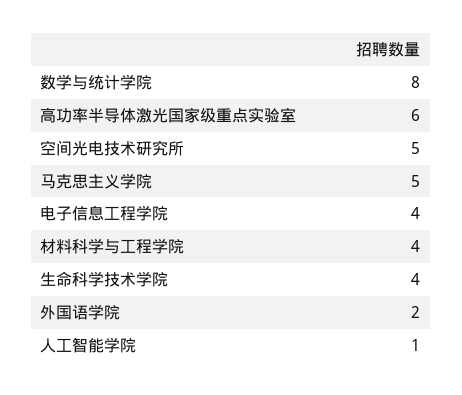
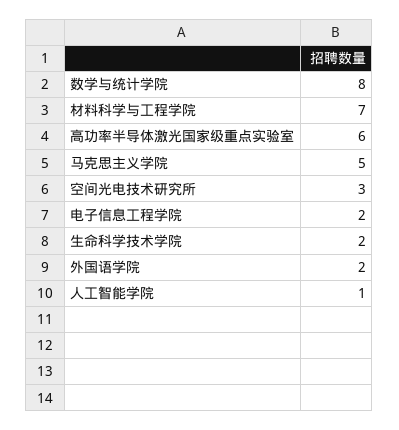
  {
    "数学与统计学院": 8,
    "高功率半导体激光国家级重点实验室": 6,
-   "空间光电技术研究所": 5,
+   "空间光电技术研究所": 3,
    "马克思主义学院": 5,
-   "电子信息工程学院": 4,
+   "电子信息工程学院": 2,
-   "材料科学与工程学院": 4,
+   "材料科学与工程学院": 7,
-   "生命科学技术学院": 4,
+   "生命科学技术学院": 2,
    "外国语学院": 2,
    "人工智能学院": 1
  }

